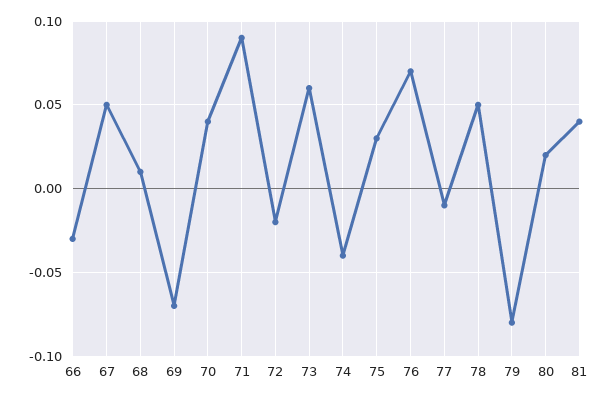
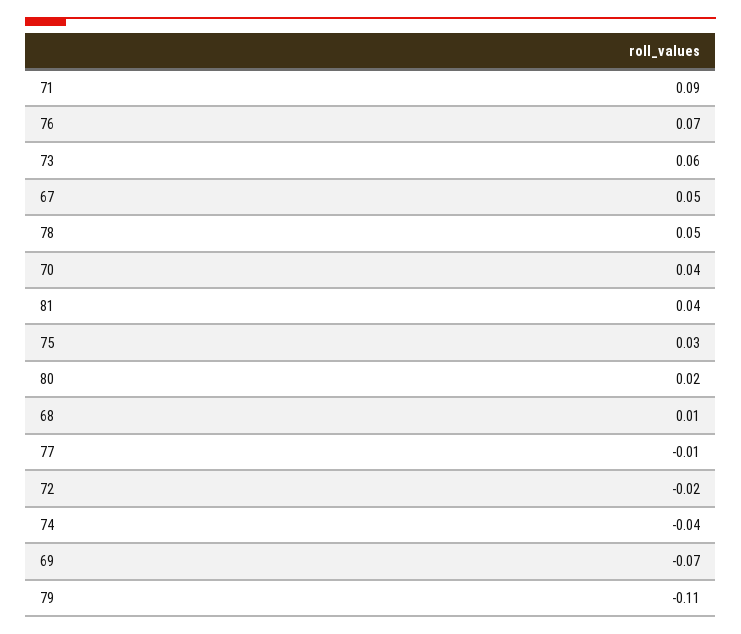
  {
-   "66": -0.03,
    "67": 0.05,
    "68": 0.01,
    "69": -0.07,
    "70": 0.04,
    "71": 0.09,
    "72": -0.02,
    "73": 0.06,
    "74": -0.04,
    "75": 0.03,
    "76": 0.07,
    "77": -0.01,
    "78": 0.05,
-   "79": -0.08,
+   "79": -0.11,
    "80": 0.02,
    "81": 0.04
  }

